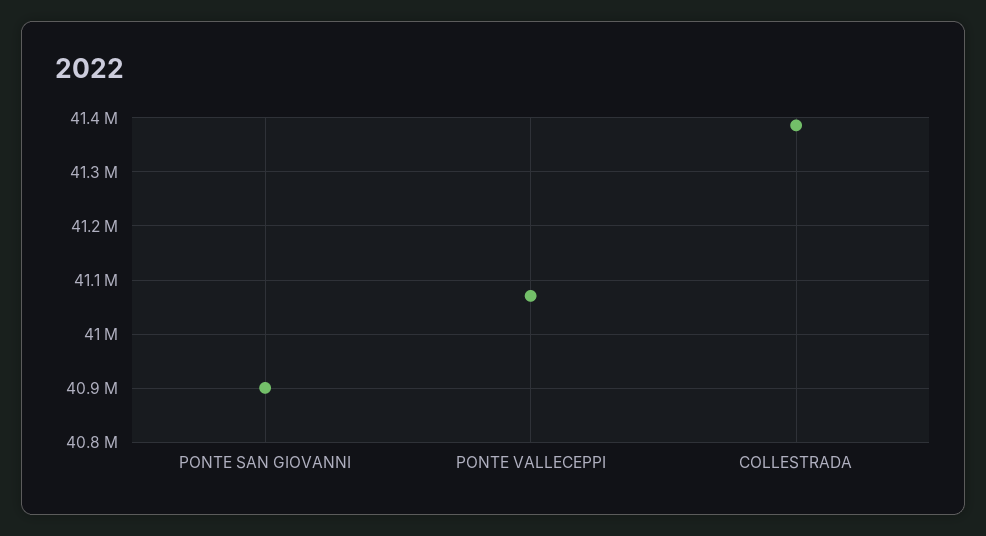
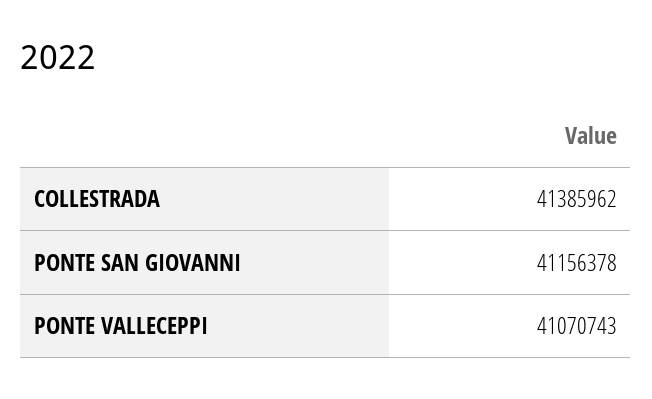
  {
-   "PONTE SAN GIOVANNI": 40900000,
+   "PONTE SAN GIOVANNI": 41156378,
    "PONTE VALLECEPPI": 41070743,
    "COLLESTRADA": 41385962
  }

